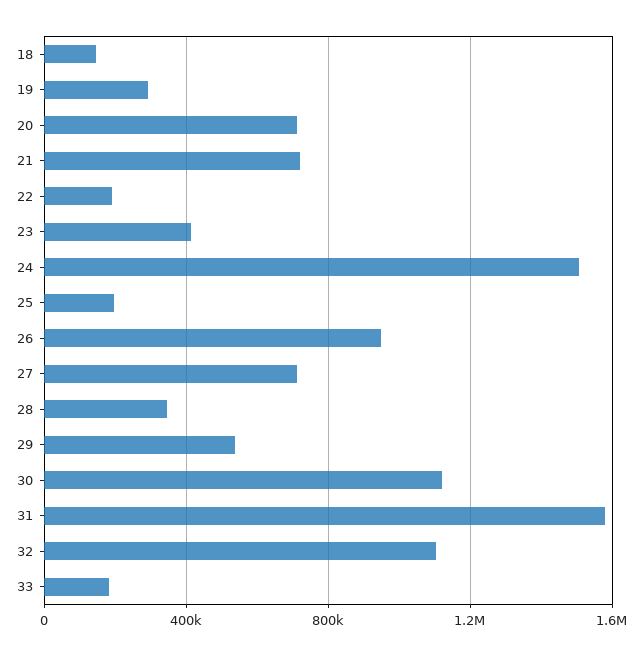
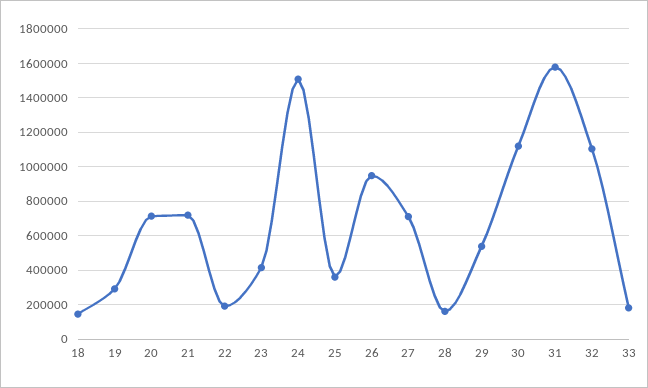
  {
    "18": 150000,
    "19": 300000,
    "20": 700000,
    "21": 700000,
    "22": 200000,
    "23": 400000,
    "24": 1500000,
-   "25": 200000,
+   "25": 350000,
    "26": 950000,
    "27": 700000,
-   "28": 350000,
+   "28": 150000,
    "29": 550000,
    "30": 1100000,
    "31": 1600000,
    "32": 1100000,
    "33": 200000
  }

